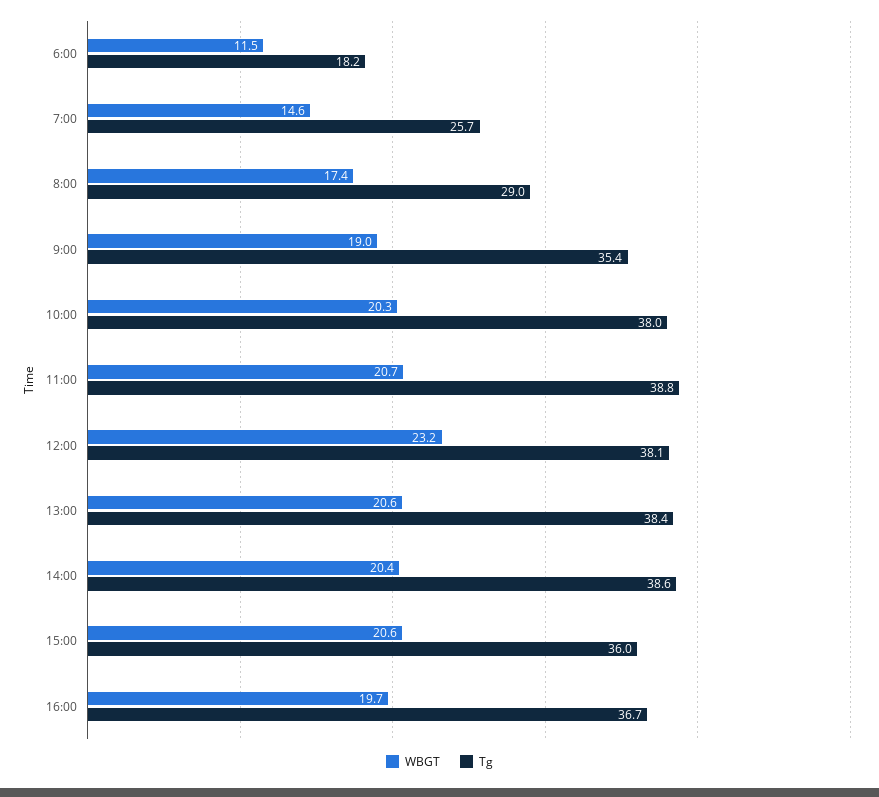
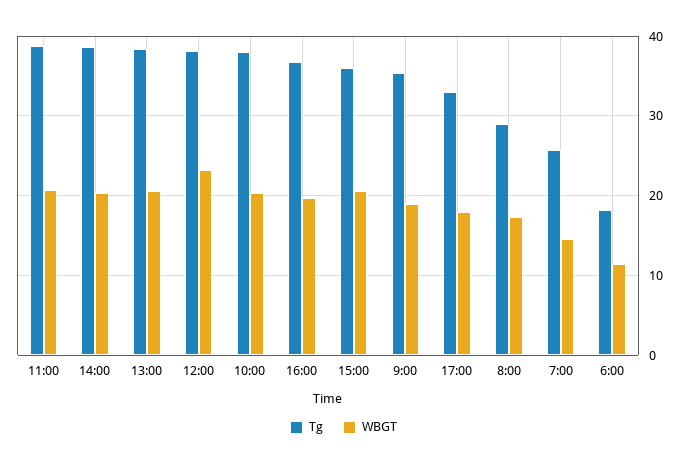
  {
    "WBGT": {
      "6:00": 11.5,
      "7:00": 14.6,
      "8:00": 17.4,
      "9:00": 19,
      "10:00": 20.3,
      "11:00": 20.7,
      "12:00": 23.2,
      "13:00": 20.6,
      "14:00": 20.4,
      "15:00": 20.6,
-     "16:00": 19.7
+     "16:00": 19.7,
+     "17:00": 18
    },
    "Tg": {
      "6:00": 18.2,
      "7:00": 25.7,
      "8:00": 29,
      "9:00": 35.4,
      "10:00": 38,
      "11:00": 38.8,
      "12:00": 38.1,
      "13:00": 38.4,
      "14:00": 38.6,
      "15:00": 36,
-     "16:00": 36.7
+     "16:00": 36.7,
+     "17:00": 33
    }
  }

